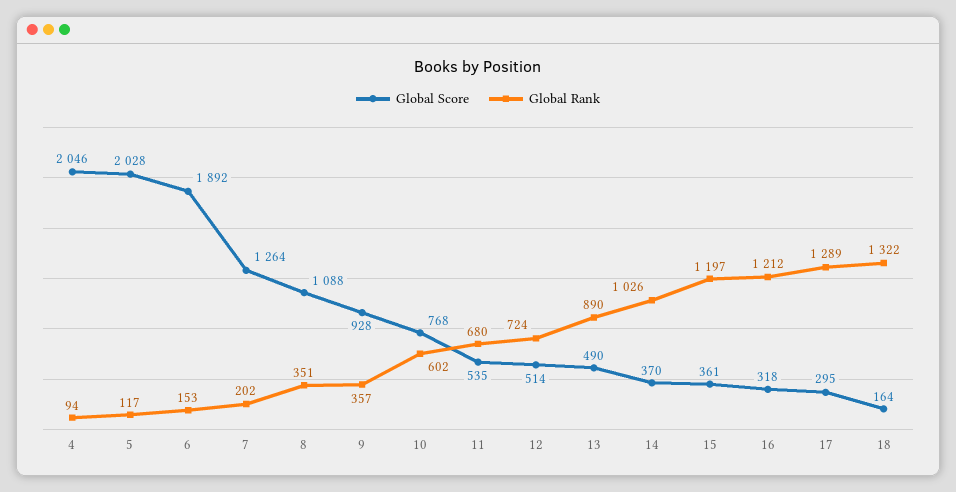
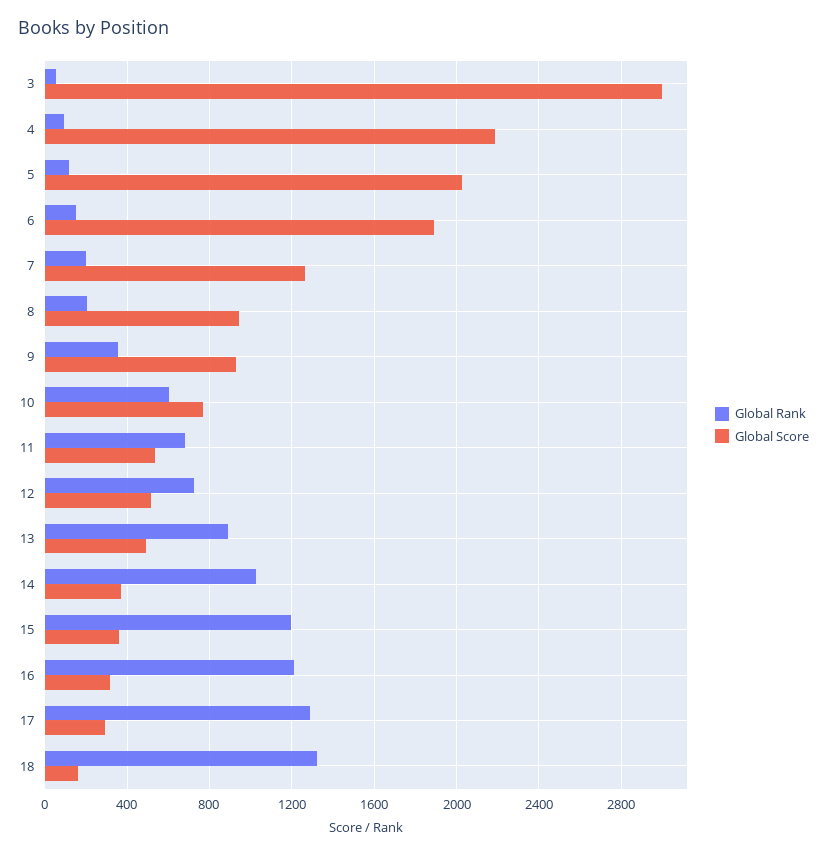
  {
    "Global Score": {
-     "4": 2046,
+     "4": 2200,
      "5": 2028,
      "6": 1892,
      "7": 1264,
-     "8": 1088,
+     "8": 950,
      "9": 928,
      "10": 768,
      "11": 535,
      "12": 514,
      "13": 490,
      "14": 370,
      "15": 361,
      "16": 318,
      "17": 295,
-     "18": 164
+     "18": 164,
+     "3": 3000
    },
    "Global Rank": {
      "4": 94,
      "5": 117,
      "6": 153,
      "7": 202,
-     "8": 351,
+     "8": 200,
      "9": 357,
      "10": 602,
      "11": 680,
      "12": 724,
      "13": 890,
      "14": 1026,
      "15": 1197,
      "16": 1212,
      "17": 1289,
-     "18": 1322
+     "18": 1322,
+     "3": 50
    }
  }

